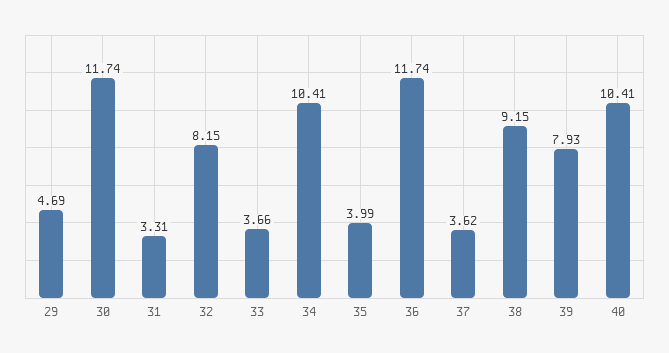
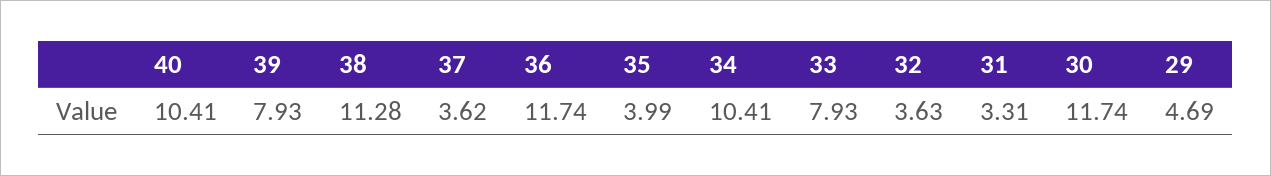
  {
    "29": 4.69,
    "30": 11.74,
    "31": 3.31,
-   "32": 8.15,
+   "32": 3.63,
-   "33": 3.66,
+   "33": 7.93,
    "34": 10.41,
    "35": 3.99,
    "36": 11.74,
    "37": 3.62,
-   "38": 9.15,
+   "38": 11.28,
    "39": 7.93,
    "40": 10.41
  }

